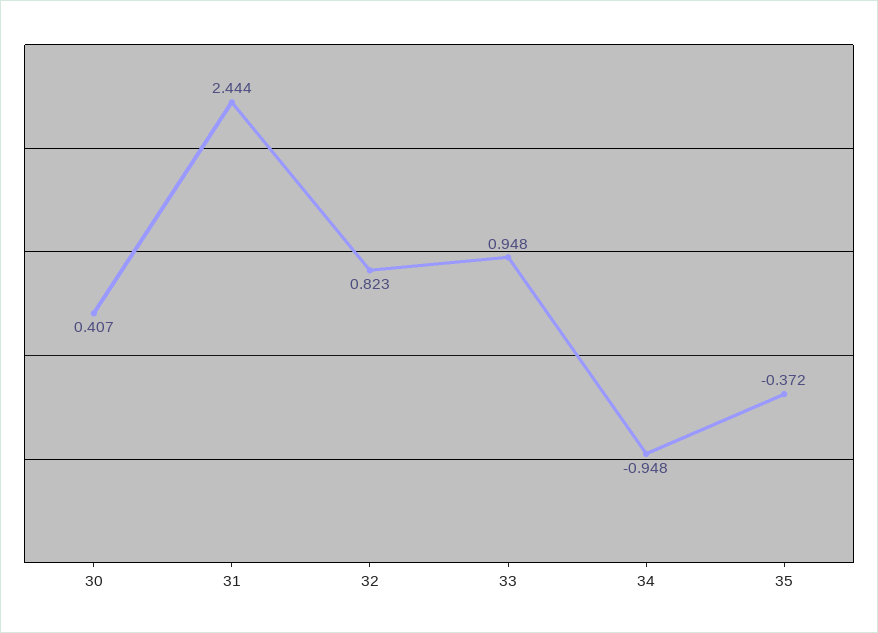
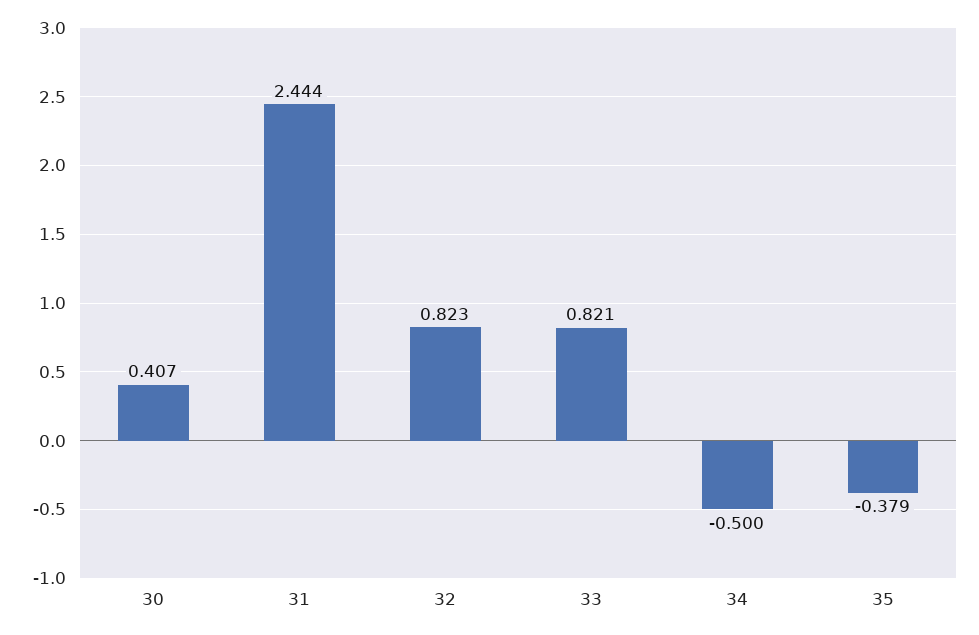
  {
    "30": 0.407,
    "31": 2.444,
    "32": 0.823,
-   "33": 0.948,
+   "33": 0.821,
-   "34": -0.948,
+   "34": -0.5,
-   "35": -0.372
+   "35": -0.379
  }

